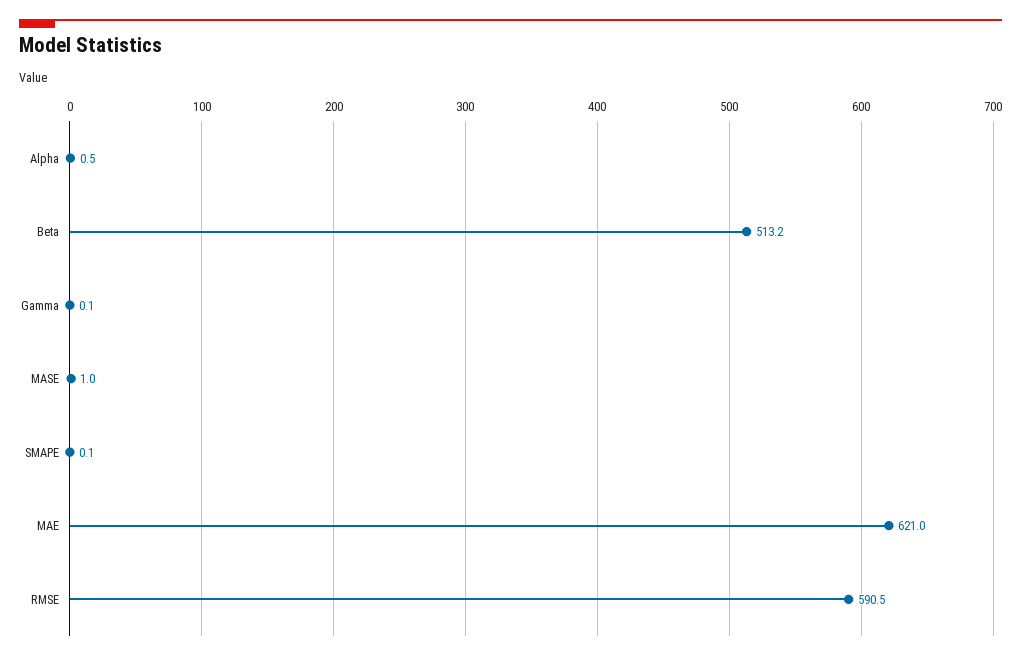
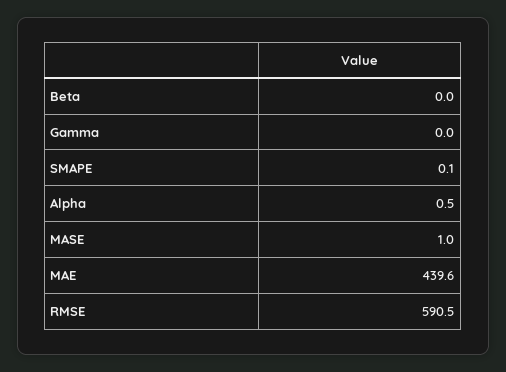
  {
    "Alpha": 0.5,
-   "Beta": 513.2,
+   "Beta": 0,
-   "Gamma": 0.1,
+   "Gamma": 0,
    "MASE": 1,
    "SMAPE": 0.1,
-   "MAE": 621,
+   "MAE": 439.6,
    "RMSE": 590.5
  }

